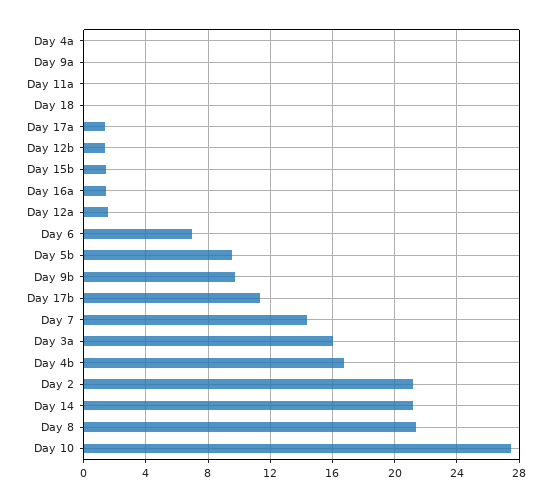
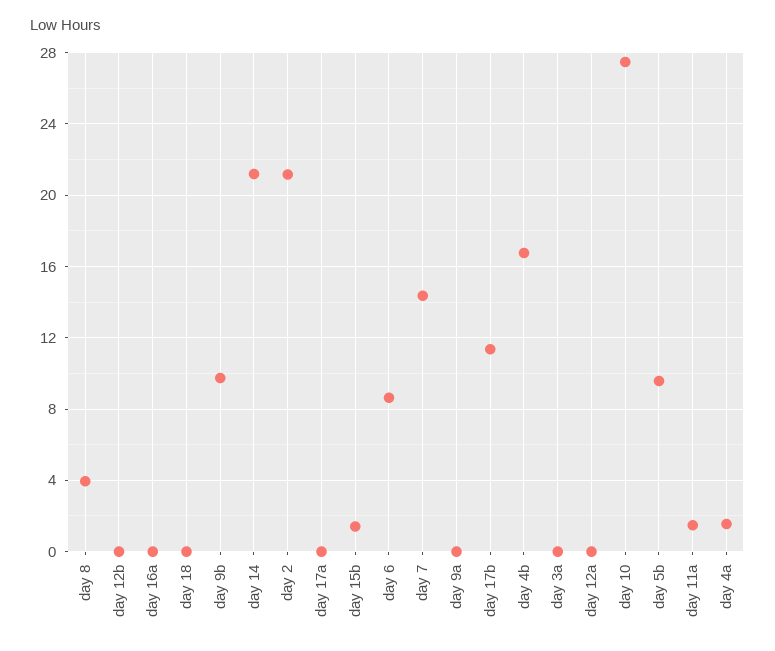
  {
-   "Day 4a": 0,
+   "Day 4a": 1.5,
    "Day 9a": 0,
-   "Day 11a": 0,
+   "Day 11a": 1.5,
    "Day 18": 0,
-   "Day 17a": 1.5,
+   "Day 17a": 0,
-   "Day 12b": 1.5,
+   "Day 12b": 0,
    "Day 15b": 1.5,
-   "Day 16a": 1.5,
+   "Day 16a": 0,
-   "Day 12a": 1.5,
+   "Day 12a": 0,
-   "Day 6": 7,
+   "Day 6": 8.5,
    "Day 5b": 9.5,
    "Day 9b": 9.5,
    "Day 17b": 11.5,
    "Day 7": 14.5,
-   "Day 3a": 16,
+   "Day 3a": 0,
    "Day 4b": 17,
    "Day 2": 21,
    "Day 14": 21,
-   "Day 8": 21.5,
+   "Day 8": 4,
    "Day 10": 27.5
  }

